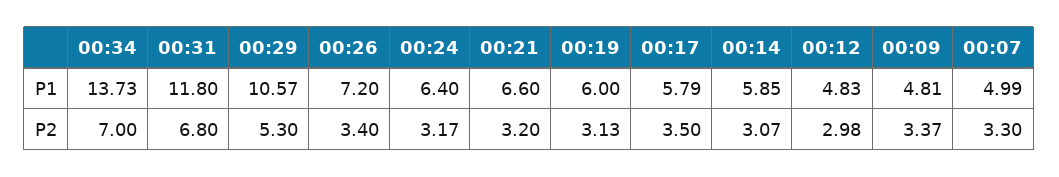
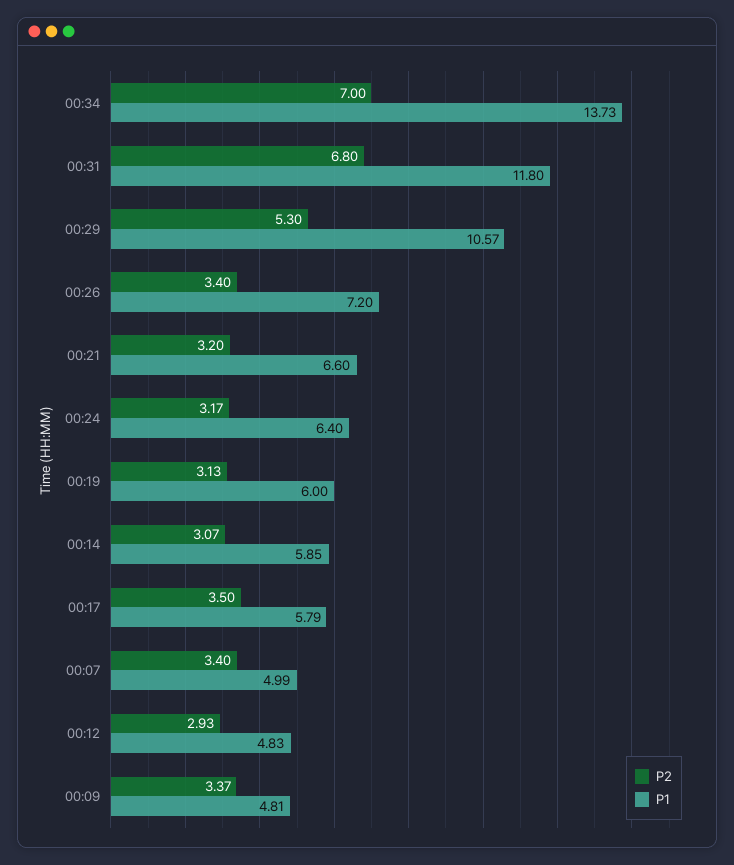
  {
    "P1": {
      "00:34": 13.73,
      "00:31": 11.8,
      "00:29": 10.57,
      "00:26": 7.2,
      "00:24": 6.4,
      "00:21": 6.6,
      "00:19": 6,
      "00:17": 5.79,
      "00:14": 5.85,
      "00:12": 4.83,
      "00:09": 4.81,
      "00:07": 4.99
    },
    "P2": {
      "00:34": 7,
      "00:31": 6.8,
      "00:29": 5.3,
      "00:26": 3.4,
      "00:24": 3.17,
      "00:21": 3.2,
      "00:19": 3.13,
      "00:17": 3.5,
      "00:14": 3.07,
-     "00:12": 2.98,
+     "00:12": 2.93,
      "00:09": 3.37,
-     "00:07": 3.3
+     "00:07": 3.4
    }
  }

